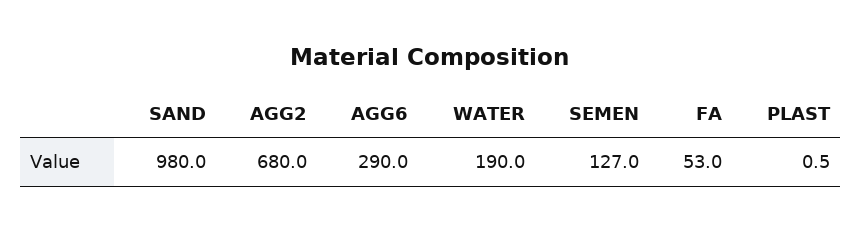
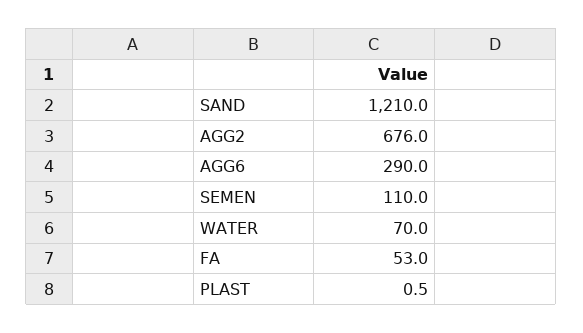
  {
-   "SAND": 980,
+   "SAND": 1210,
-   "AGG2": 680,
+   "AGG2": 676,
    "AGG6": 290,
-   "WATER": 190,
+   "WATER": 70,
-   "SEMEN": 127,
+   "SEMEN": 110,
    "FA": 53,
    "PLAST": 0.5
  }

